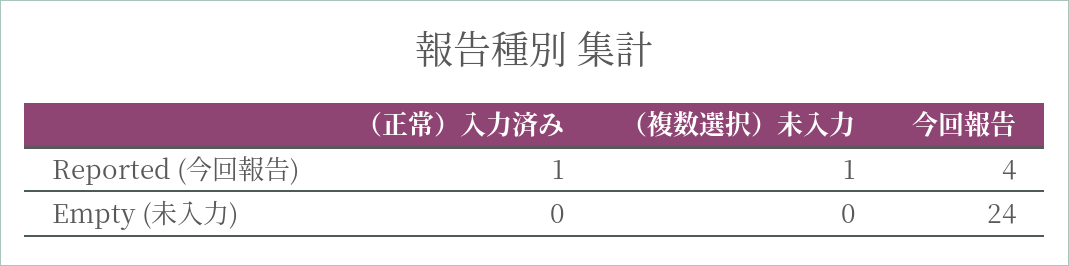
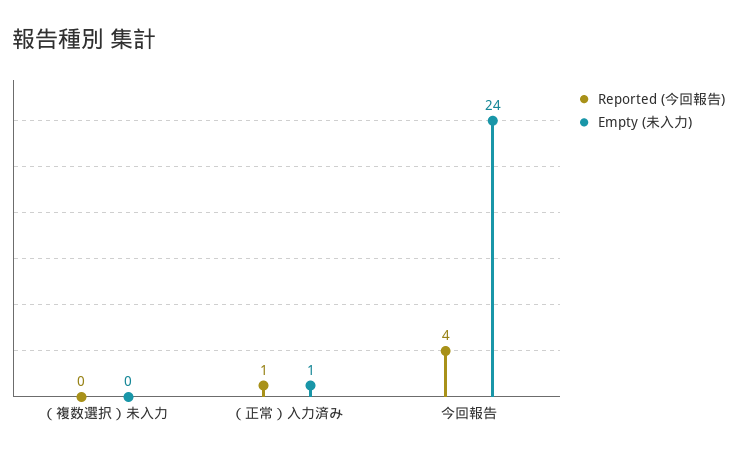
  {
    "Reported (今回報告)": {
      "（正常）入力済み": 1,
-     "（複数選択）未入力": 1,
+     "（複数選択）未入力": 0,
      "今回報告": 4
    },
    "Empty (未入力)": {
-     "（正常）入力済み": 0,
+     "（正常）入力済み": 1,
      "（複数選択）未入力": 0,
      "今回報告": 24
    }
  }

